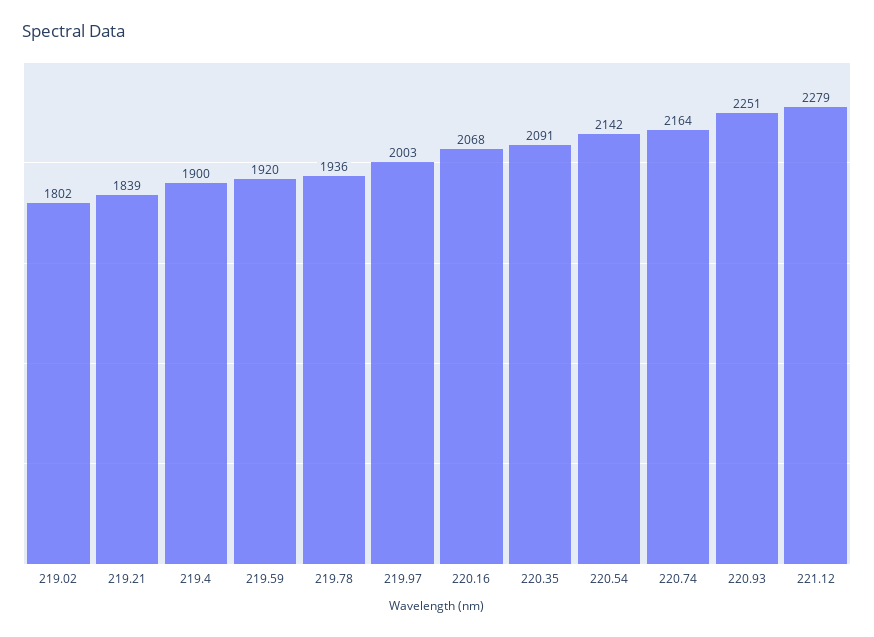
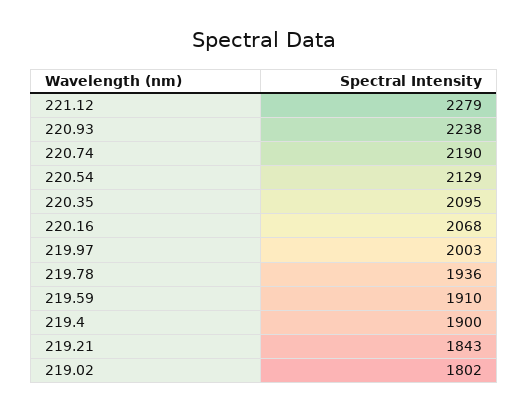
  {
    "219.02": 1802,
-   "219.21": 1839,
+   "219.21": 1843,
    "219.4": 1900,
-   "219.59": 1920,
+   "219.59": 1910,
    "219.78": 1936,
    "219.97": 2003,
    "220.16": 2068,
-   "220.35": 2091,
+   "220.35": 2095,
-   "220.54": 2142,
+   "220.54": 2129,
-   "220.74": 2164,
+   "220.74": 2190,
-   "220.93": 2251,
+   "220.93": 2238,
    "221.12": 2279
  }

